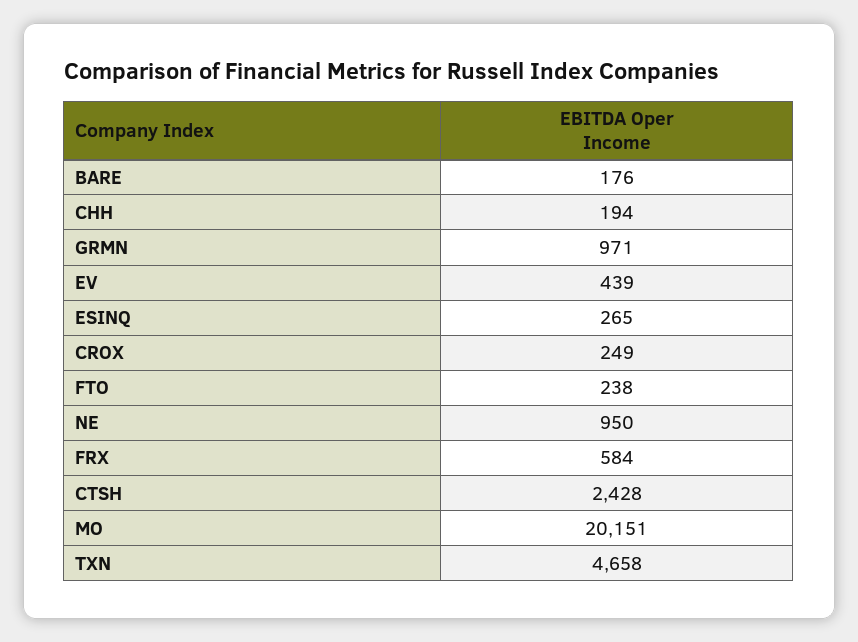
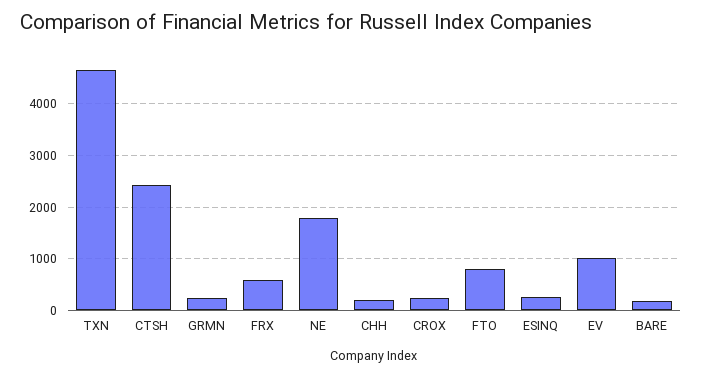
  {
    "BARE": 176,
    "CHH": 194,
-   "GRMN": 971,
+   "GRMN": 200,
-   "EV": 439,
+   "EV": 1000,
    "ESINQ": 265,
    "CROX": 249,
-   "FTO": 238,
+   "FTO": 800,
-   "NE": 950,
+   "NE": 1800,
    "FRX": 584,
    "CTSH": 2428,
-   "MO": 20151,
    "TXN": 4658
  }

